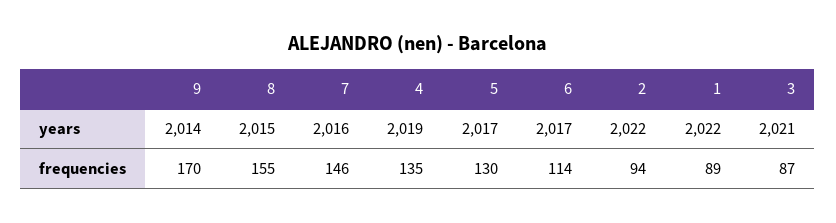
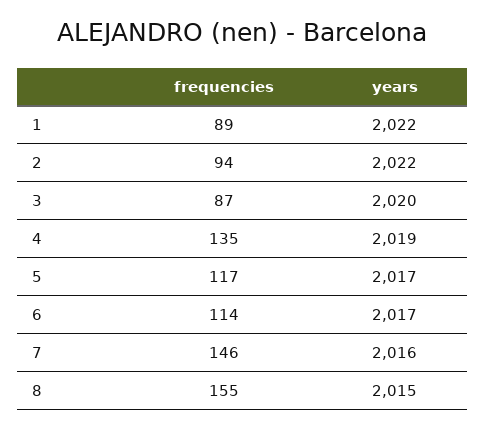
  {
-   "9": {
-     "years": 2014,
-     "frequencies": 170
-   },
    "8": {
      "years": 2015,
      "frequencies": 155
    },
    "7": {
      "years": 2016,
      "frequencies": 146
    },
    "4": {
      "years": 2019,
      "frequencies": 135
    },
    "5": {
      "years": 2017,
-     "frequencies": 130
+     "frequencies": 117
    },
    "6": {
      "years": 2017,
      "frequencies": 114
    },
    "2": {
      "years": 2022,
      "frequencies": 94
    },
    "1": {
      "years": 2022,
      "frequencies": 89
    },
    "3": {
-     "years": 2021,
+     "years": 2020,
      "frequencies": 87
    }
  }

